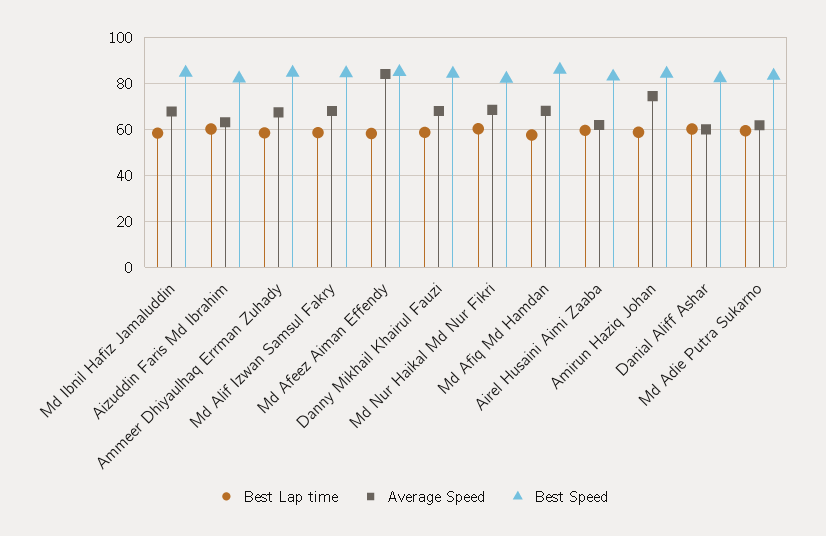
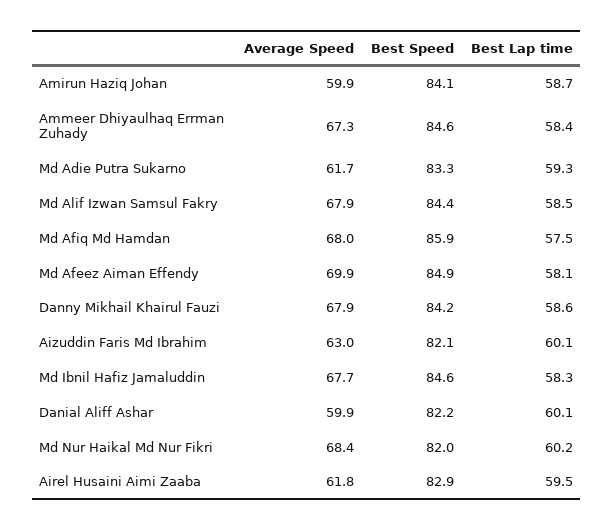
  {
    "Best Lap time": {
      "Md Ibnil Hafiz Jamaluddin": 58.3,
      "Aizuddin Faris Md Ibrahim": 60.1,
      "Ammeer Dhiyaulhaq Errman Zuhady": 58.4,
      "Md Alif Izwan Samsul Fakry": 58.5,
      "Md Afeez Aiman Effendy": 58.1,
      "Danny Mikhail Khairul Fauzi": 58.6,
      "Md Nur Haikal Md Nur Fikri": 60.2,
      "Md Afiq Md Hamdan": 57.5,
      "Airel Husaini Aimi Zaaba": 59.5,
      "Amirun Haziq Johan": 58.7,
      "Danial Aliff Ashar": 60.1,
      "Md Adie Putra Sukarno": 59.3
    },
    "Average Speed": {
      "Md Ibnil Hafiz Jamaluddin": 67.7,
      "Aizuddin Faris Md Ibrahim": 63,
      "Ammeer Dhiyaulhaq Errman Zuhady": 67.3,
      "Md Alif Izwan Samsul Fakry": 67.9,
-     "Md Afeez Aiman Effendy": 85,
+     "Md Afeez Aiman Effendy": 69.9,
      "Danny Mikhail Khairul Fauzi": 67.9,
      "Md Nur Haikal Md Nur Fikri": 68.4,
      "Md Afiq Md Hamdan": 68,
      "Airel Husaini Aimi Zaaba": 61.8,
-     "Amirun Haziq Johan": 75,
+     "Amirun Haziq Johan": 59.9,
      "Danial Aliff Ashar": 59.9,
      "Md Adie Putra Sukarno": 61.7
    },
    "Best Speed": {
      "Md Ibnil Hafiz Jamaluddin": 84.6,
      "Aizuddin Faris Md Ibrahim": 82.1,
      "Ammeer Dhiyaulhaq Errman Zuhady": 84.6,
      "Md Alif Izwan Samsul Fakry": 84.4,
      "Md Afeez Aiman Effendy": 84.9,
      "Danny Mikhail Khairul Fauzi": 84.2,
      "Md Nur Haikal Md Nur Fikri": 82,
      "Md Afiq Md Hamdan": 85.9,
      "Airel Husaini Aimi Zaaba": 82.9,
      "Amirun Haziq Johan": 84.1,
      "Danial Aliff Ashar": 82.2,
      "Md Adie Putra Sukarno": 83.3
    }
  }

